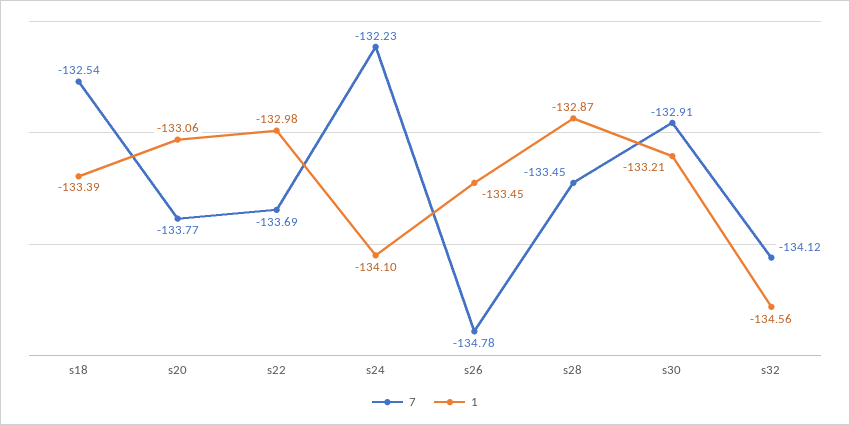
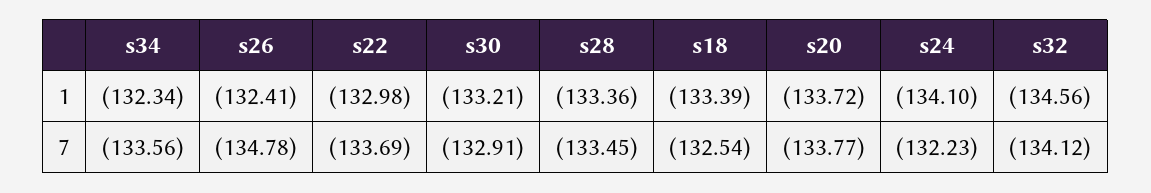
  {
    "7": {
      "s18": -132.54,
      "s20": -133.77,
      "s22": -133.69,
      "s24": -132.23,
      "s26": -134.78,
      "s28": -133.45,
      "s30": -132.91,
-     "s32": -134.12
+     "s32": -134.12,
+     "s34": -133.56
    },
    "1": {
      "s18": -133.39,
-     "s20": -133.06,
+     "s20": -133.72,
      "s22": -132.98,
      "s24": -134.1,
-     "s26": -133.45,
+     "s26": -132.41,
-     "s28": -132.87,
+     "s28": -133.36,
      "s30": -133.21,
-     "s32": -134.56
+     "s32": -134.56,
+     "s34": -132.34
    }
  }

